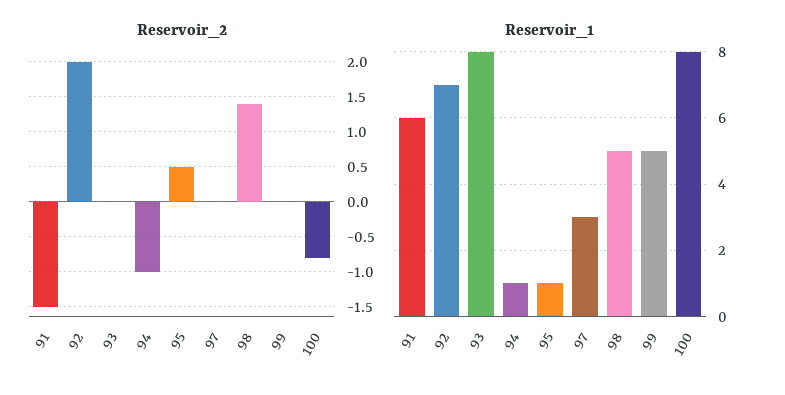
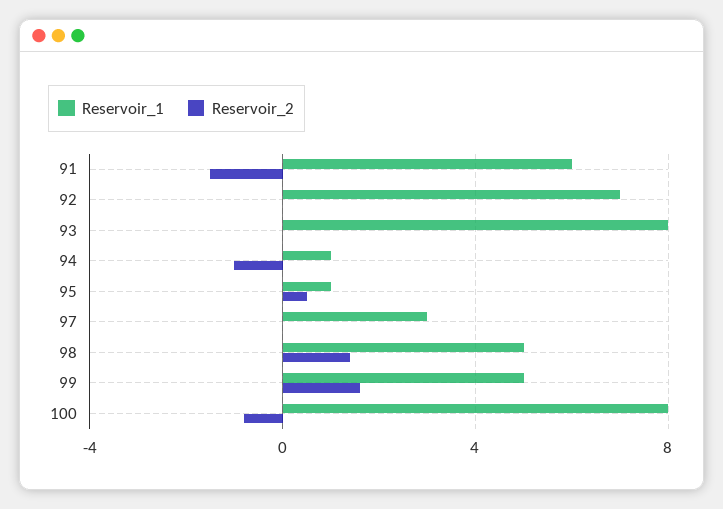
  {
    "Reservoir_2": {
      "91": -1.5,
-     "92": 2,
+     "92": 0,
      "93": 0,
      "94": -1,
      "95": 0.5,
      "97": 0,
      "98": 1.4,
-     "99": 0,
+     "99": 1.5,
      "100": -0.8
    },
    "Reservoir_1": {
      "91": 6,
      "92": 7,
      "93": 8,
      "94": 1,
      "95": 1,
      "97": 3,
      "98": 5,
      "99": 5,
      "100": 8
    }
  }

